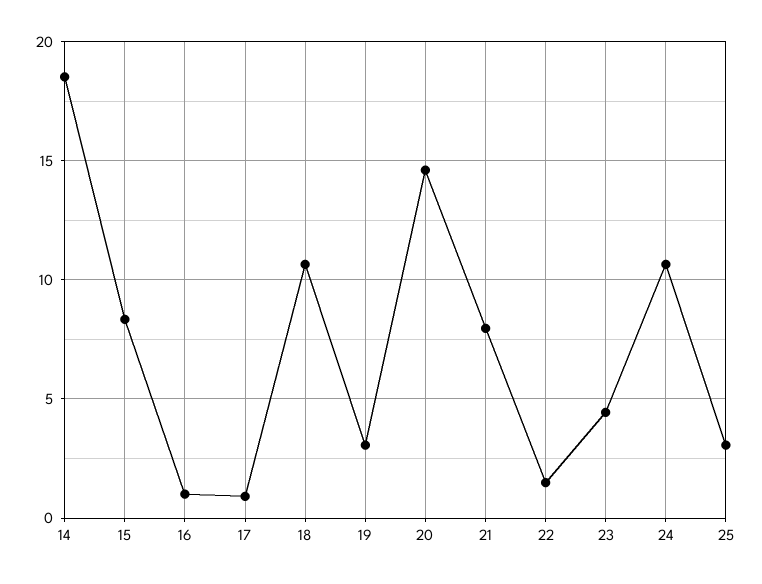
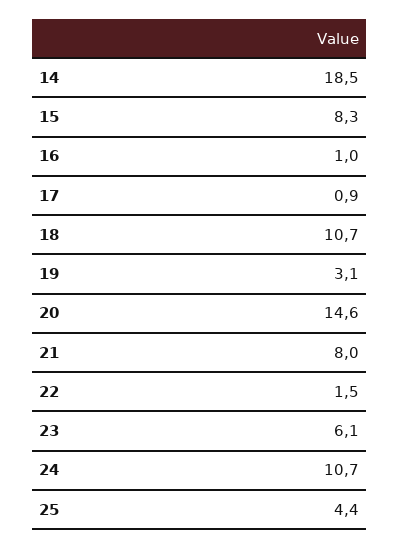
  {
    "14": 18.5,
    "15": 8.3,
    "16": 1,
    "17": 0.9,
    "18": 10.7,
    "19": 3.1,
    "20": 14.6,
    "21": 8,
    "22": 1.5,
-   "23": 4.5,
+   "23": 6.1,
    "24": 10.7,
-   "25": 3
+   "25": 4.4
  }

